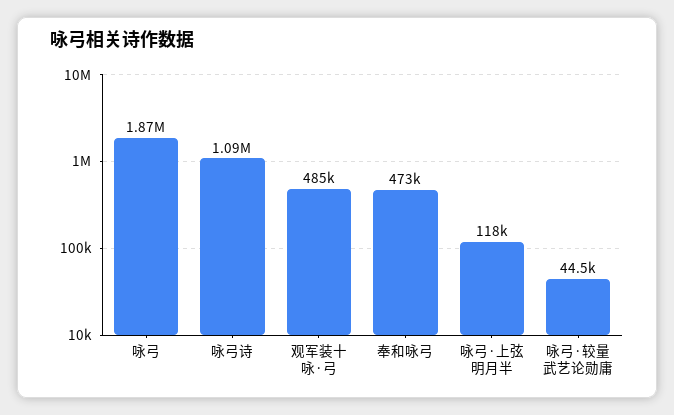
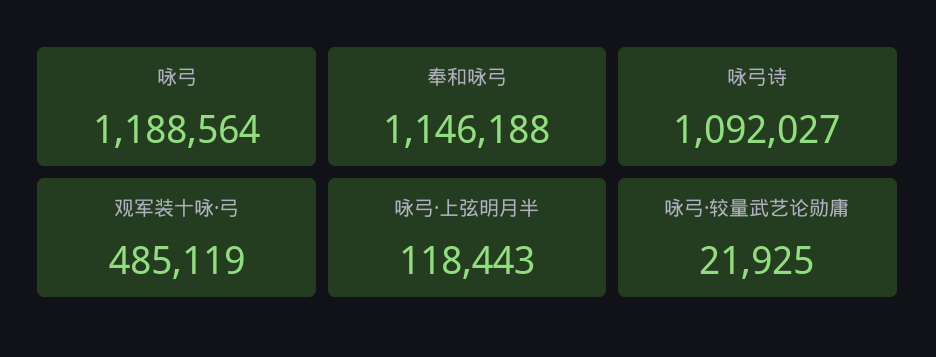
  {
-   "咏弓": 1870000,
+   "咏弓": 1188564,
    "咏弓诗": 1092027,
    "观军装十咏·弓": 485119,
-   "奉和咏弓": 473000,
+   "奉和咏弓": 1146188,
    "咏弓·上弦明月半": 118443,
-   "咏弓·较量武艺论勋庸": 44500
+   "咏弓·较量武艺论勋庸": 21925
  }

